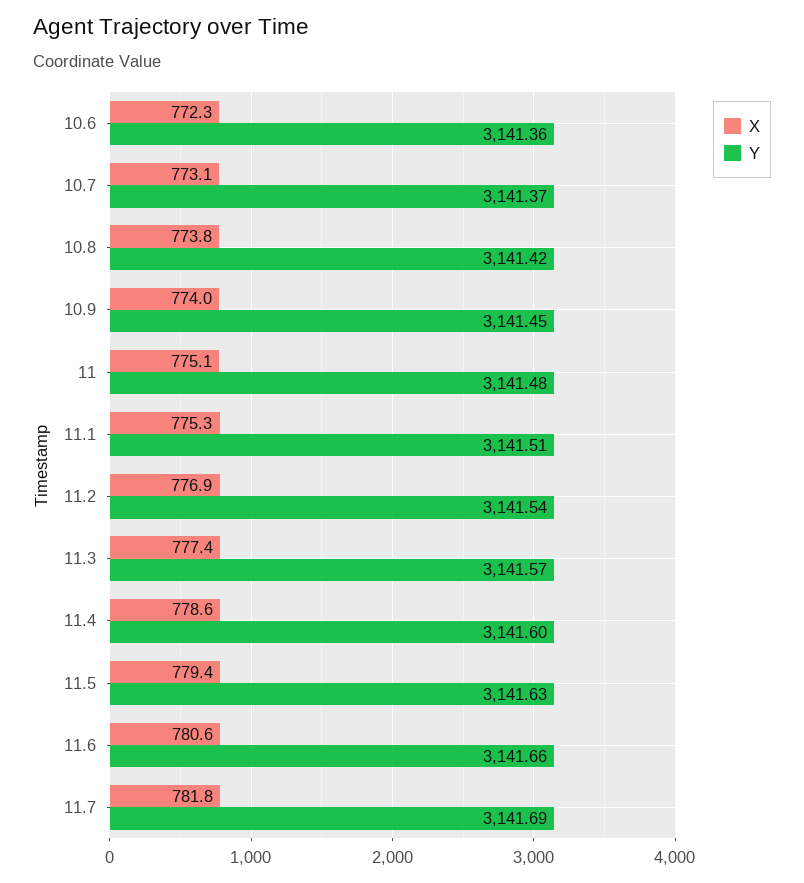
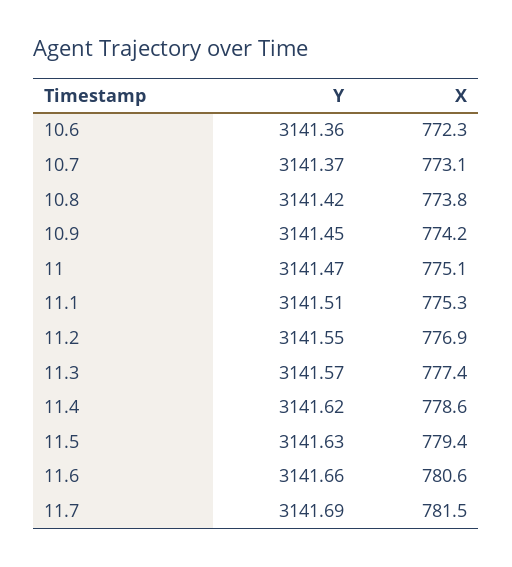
  {
    "X": {
      "10.6": 772.3,
      "10.7": 773.1,
      "10.8": 773.8,
-     "10.9": 774,
+     "10.9": 774.2,
      "11": 775.1,
      "11.1": 775.3,
      "11.2": 776.9,
      "11.3": 777.4,
      "11.4": 778.6,
      "11.5": 779.4,
      "11.6": 780.6,
-     "11.7": 781.8
+     "11.7": 781.5
    },
    "Y": {
      "10.6": 3141.36,
      "10.7": 3141.37,
      "10.8": 3141.42,
      "10.9": 3141.45,
-     "11": 3141.48,
+     "11": 3141.47,
      "11.1": 3141.51,
-     "11.2": 3141.54,
+     "11.2": 3141.55,
      "11.3": 3141.57,
-     "11.4": 3141.6,
+     "11.4": 3141.62,
      "11.5": 3141.63,
      "11.6": 3141.66,
      "11.7": 3141.69
    }
  }

